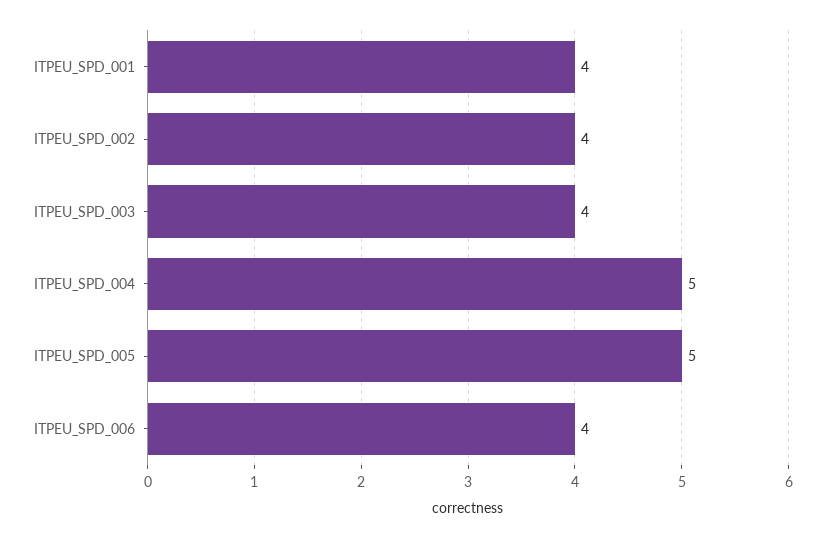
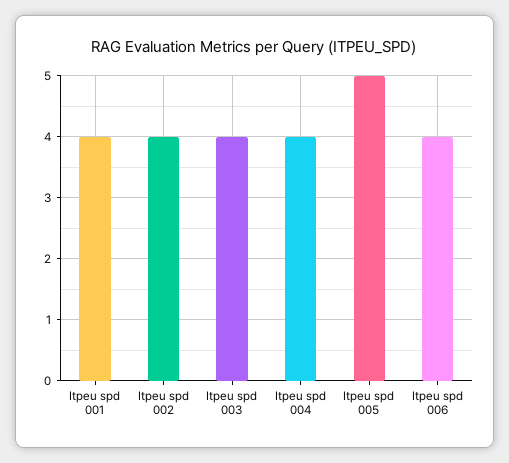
  {
    "ITPEU_SPD_001": 4,
    "ITPEU_SPD_002": 4,
    "ITPEU_SPD_003": 4,
-   "ITPEU_SPD_004": 5,
+   "ITPEU_SPD_004": 4,
    "ITPEU_SPD_005": 5,
    "ITPEU_SPD_006": 4
  }

